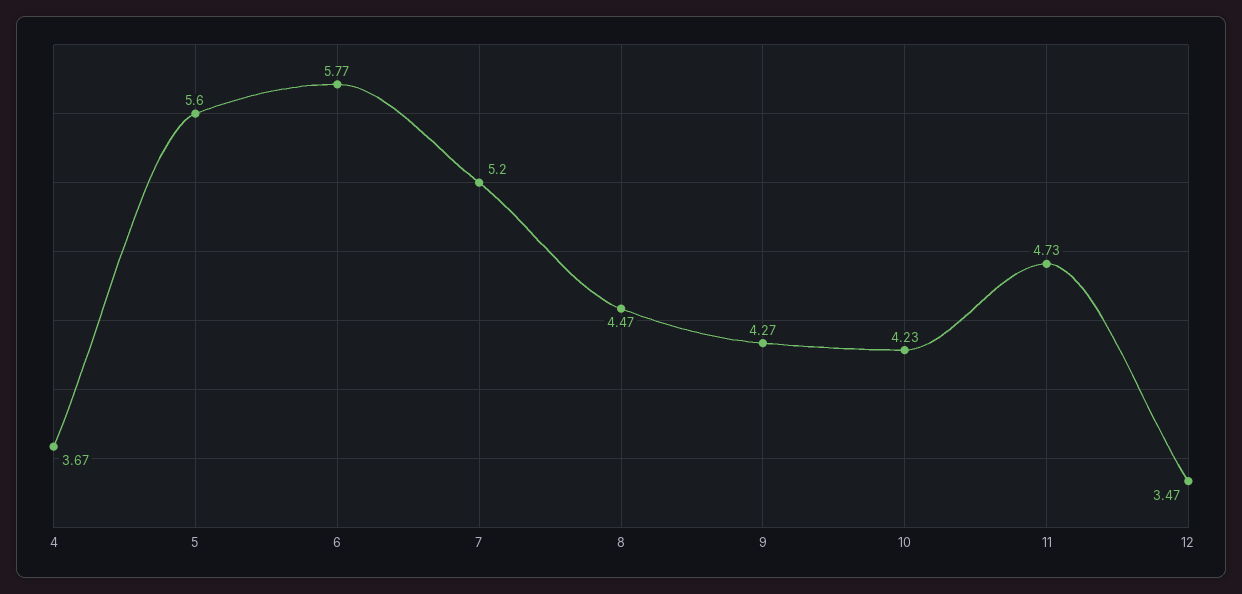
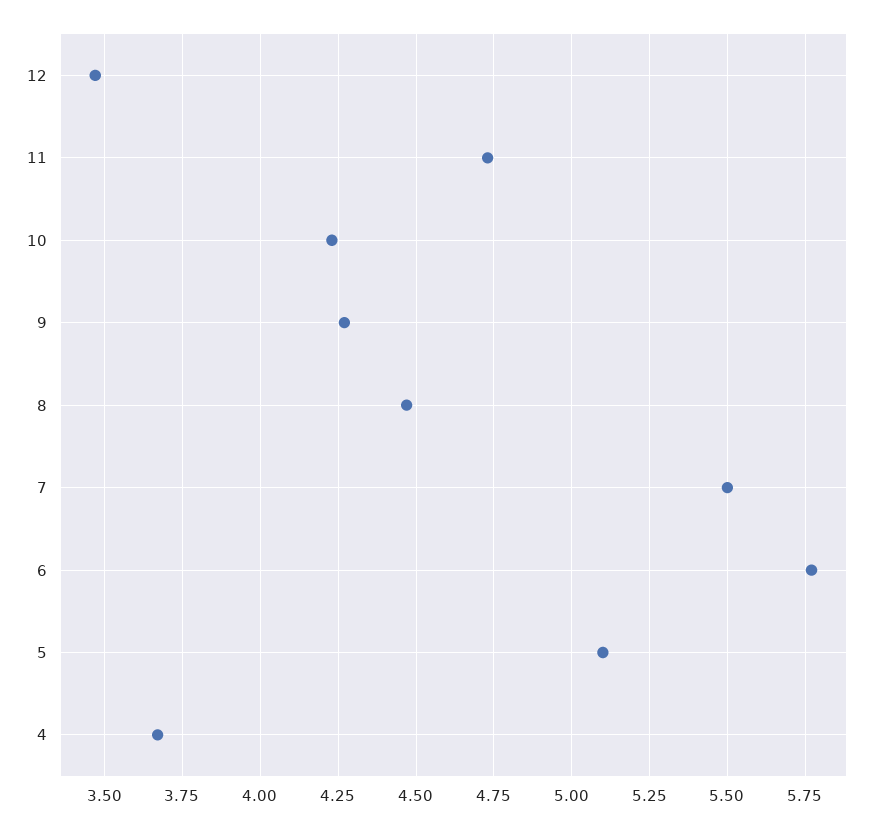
  {
    "4": 3.67,
-   "5": 5.6,
+   "5": 5.1,
    "6": 5.77,
-   "7": 5.2,
+   "7": 5.5,
    "8": 4.47,
    "9": 4.27,
    "10": 4.23,
    "11": 4.73,
    "12": 3.47
  }

